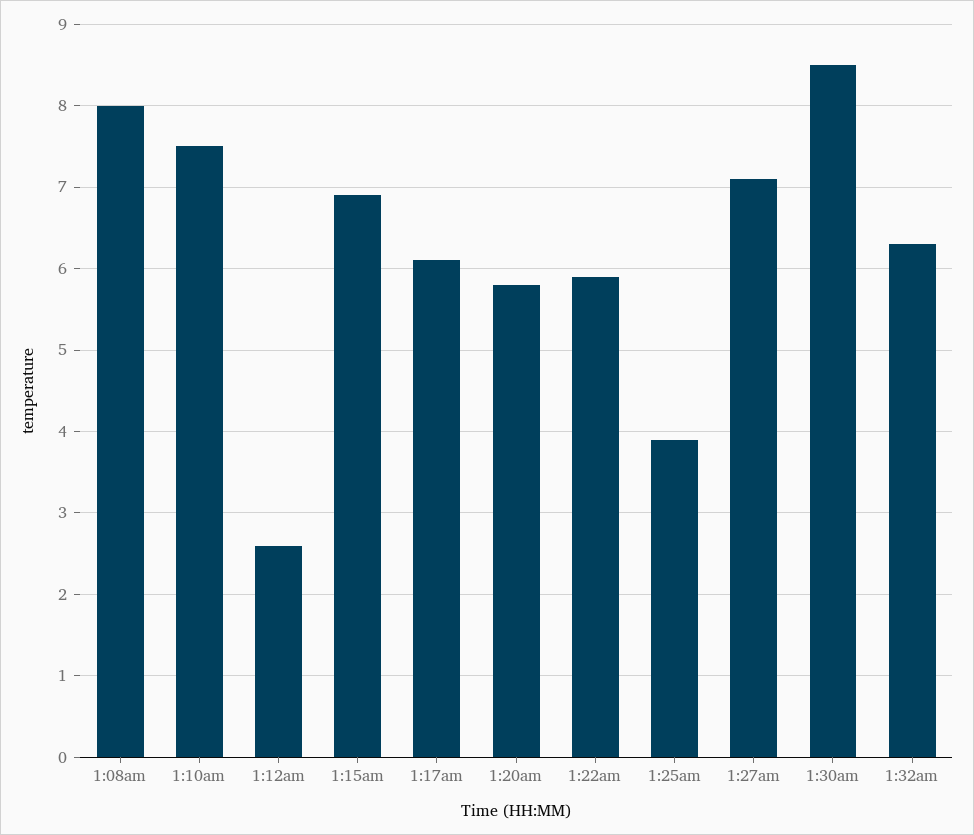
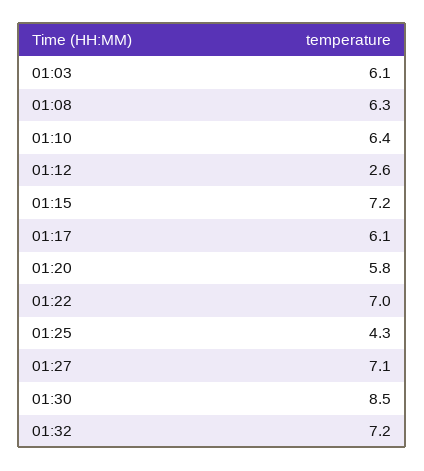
  {
-   "1:08am": 8,
+   "1:08am": 6.3,
-   "1:10am": 7.5,
+   "1:10am": 6.4,
    "1:12am": 2.6,
-   "1:15am": 6.9,
+   "1:15am": 7.2,
    "1:17am": 6.1,
    "1:20am": 5.8,
-   "1:22am": 5.9,
+   "1:22am": 7,
-   "1:25am": 3.9,
+   "1:25am": 4.3,
    "1:27am": 7.1,
    "1:30am": 8.5,
-   "1:32am": 6.3
+   "1:32am": 7.2,
+   "01:03": 6.1
  }

